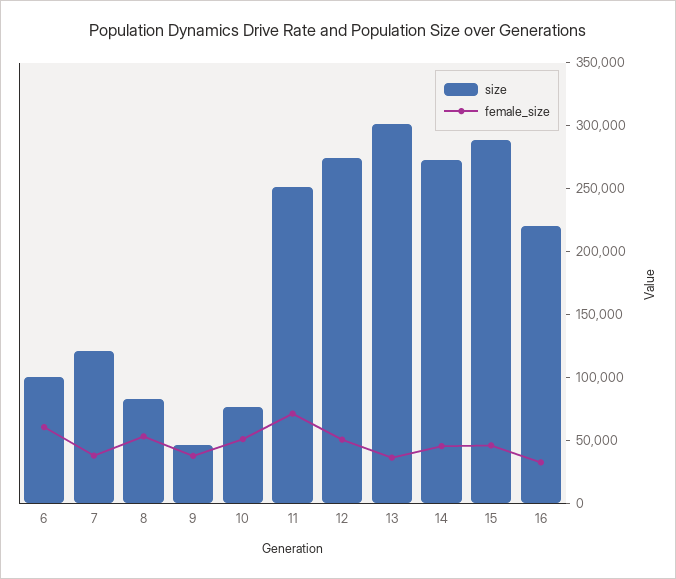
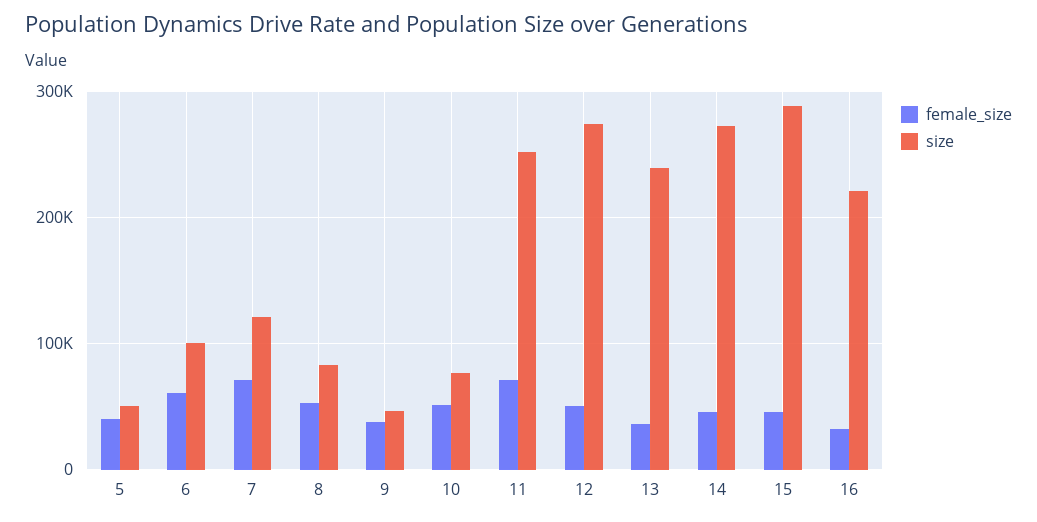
  {
    "size": {
      "6": 100000,
      "7": 120000,
      "8": 80000,
      "9": 50000,
      "10": 80000,
      "11": 250000,
      "12": 270000,
-     "13": 300000,
+     "13": 240000,
      "14": 270000,
      "15": 290000,
-     "16": 220000
+     "16": 220000,
+     "5": 50000
    },
    "female_size": {
      "6": 60000,
-     "7": 40000,
+     "7": 70000,
      "8": 50000,
      "9": 40000,
      "10": 50000,
      "11": 70000,
      "12": 50000,
      "13": 40000,
      "14": 50000,
      "15": 50000,
-     "16": 30000
+     "16": 30000,
+     "5": 40000
    }
  }

